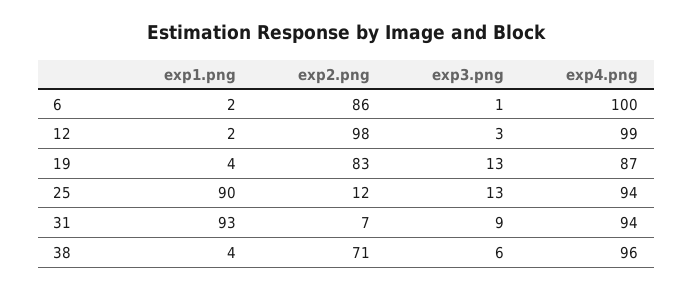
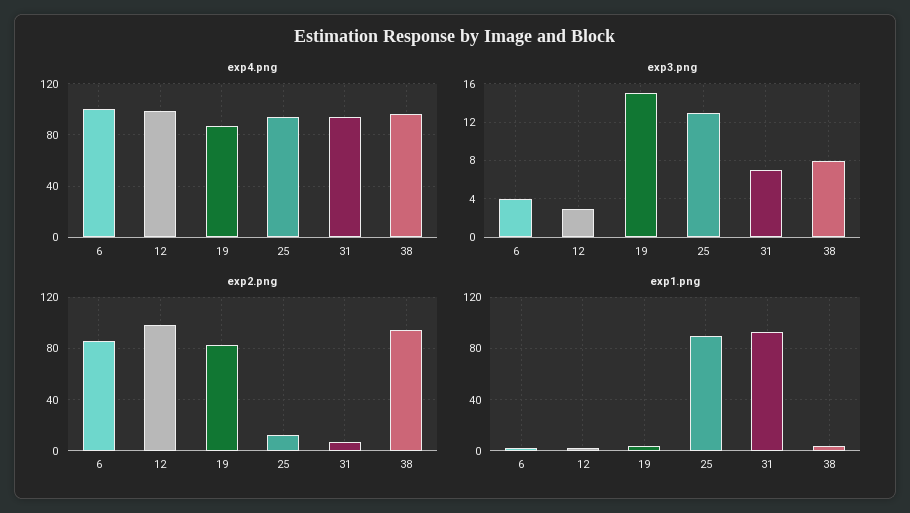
  {
    "exp1.png": {
      "6": 2,
      "12": 2,
      "19": 4,
      "25": 90,
      "31": 93,
      "38": 4
    },
    "exp2.png": {
      "6": 86,
      "12": 98,
      "19": 83,
      "25": 12,
      "31": 7,
-     "38": 71
+     "38": 95
    },
    "exp3.png": {
-     "6": 1,
+     "6": 4,
      "12": 3,
-     "19": 13,
+     "19": 15,
      "25": 13,
-     "31": 9,
+     "31": 7,
-     "38": 6
+     "38": 8
    },
    "exp4.png": {
      "6": 100,
      "12": 99,
      "19": 87,
      "25": 94,
      "31": 94,
      "38": 96
    }
  }

